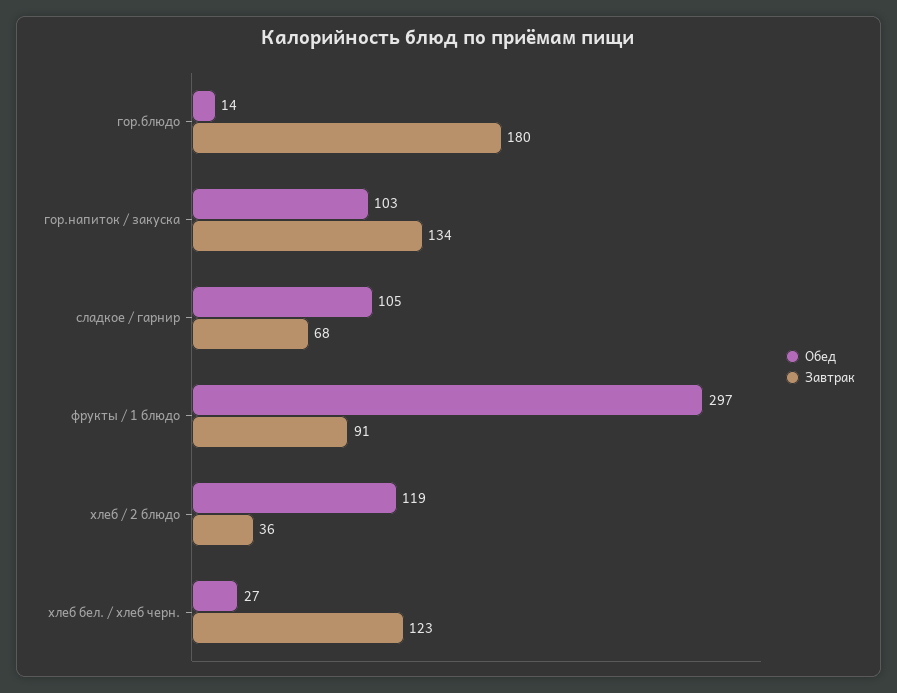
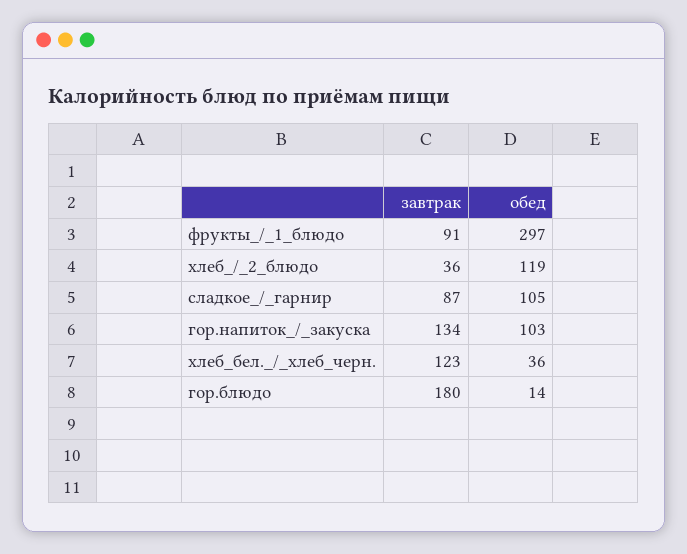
  {
    "Обед": {
      "гор.блюдо": 14,
      "гор.напиток / закуска": 103,
      "сладкое / гарнир": 105,
      "фрукты / 1 блюдо": 297,
      "хлеб / 2 блюдо": 119,
-     "хлеб бел. / хлеб черн.": 27
+     "хлеб бел. / хлеб черн.": 36
    },
    "Завтрак": {
      "гор.блюдо": 180,
      "гор.напиток / закуска": 134,
-     "сладкое / гарнир": 68,
+     "сладкое / гарнир": 87,
      "фрукты / 1 блюдо": 91,
      "хлеб / 2 блюдо": 36,
      "хлеб бел. / хлеб черн.": 123
    }
  }

